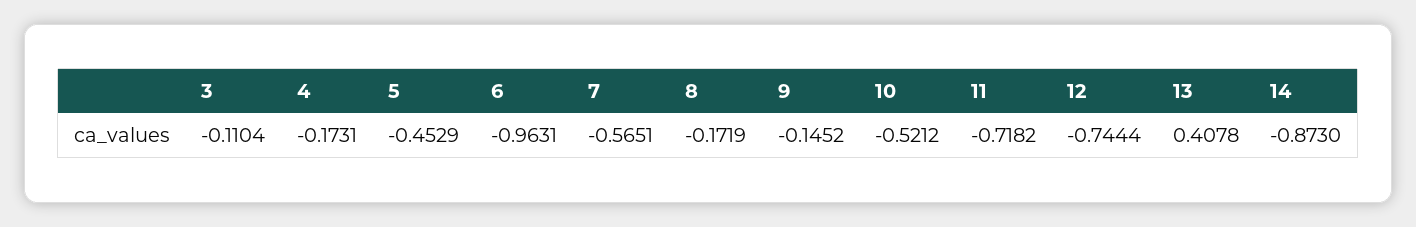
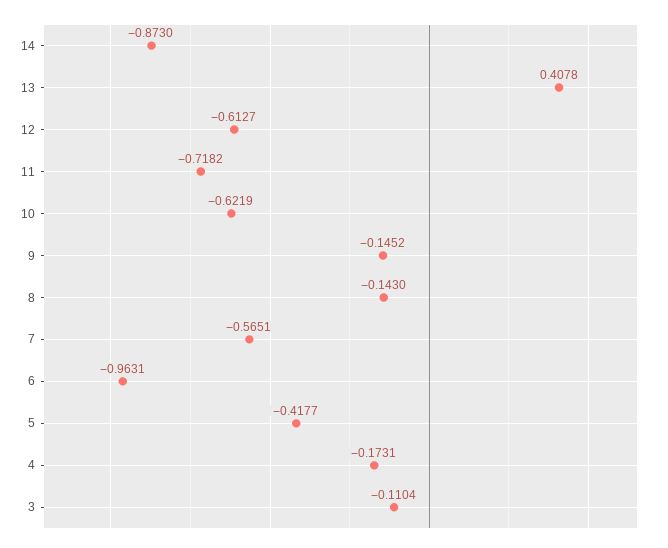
  {
    "3": -0.1104,
    "4": -0.1731,
-   "5": -0.4529,
+   "5": -0.4177,
    "6": -0.9631,
    "7": -0.5651,
-   "8": -0.1719,
+   "8": -0.143,
    "9": -0.1452,
-   "10": -0.5212,
+   "10": -0.6219,
    "11": -0.7182,
-   "12": -0.7444,
+   "12": -0.6127,
    "13": 0.4078,
    "14": -0.873
  }

